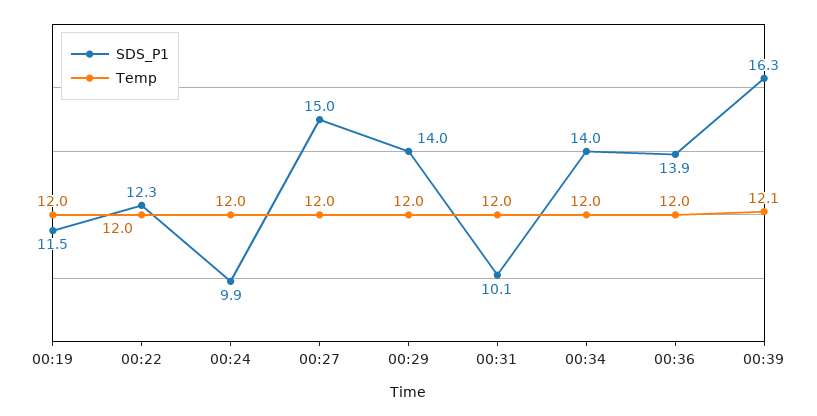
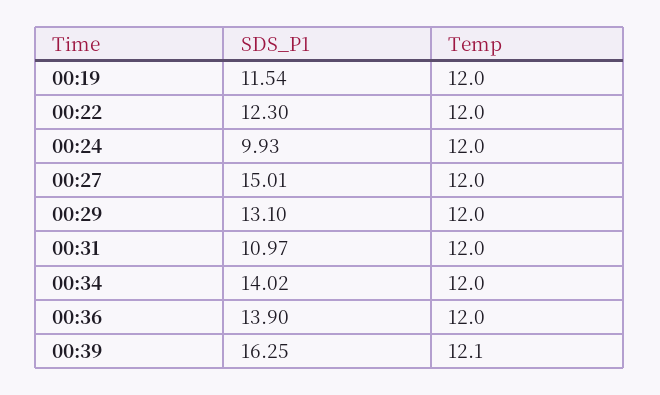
  {
    "SDS_P1": {
      "00:19": 11.54,
      "00:22": 12.3,
      "00:24": 9.93,
      "00:27": 15.01,
-     "00:29": 14,
+     "00:29": 13.1,
-     "00:31": 10.1,
+     "00:31": 10.97,
      "00:34": 14.02,
      "00:36": 13.9,
      "00:39": 16.25
    },
    "Temp": {
      "00:19": 12,
      "00:22": 12,
      "00:24": 12,
      "00:27": 12,
      "00:29": 12,
      "00:31": 12,
      "00:34": 12,
      "00:36": 12,
      "00:39": 12.1
    }
  }

